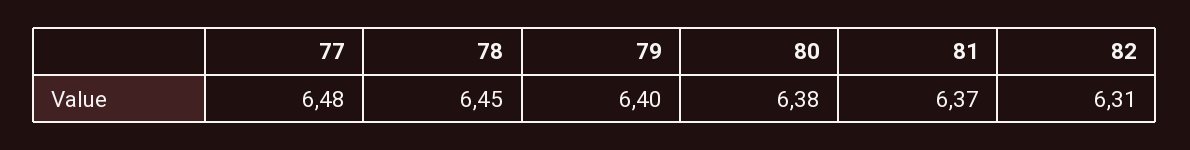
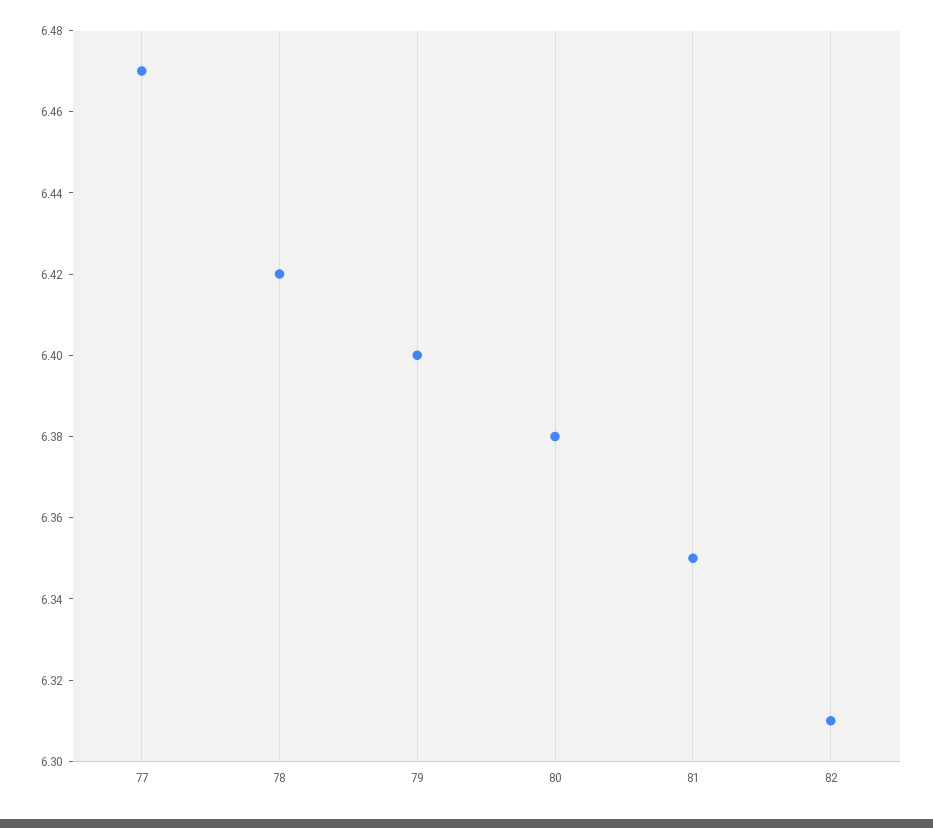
  {
-   "77": 6.48,
+   "77": 6.47,
-   "78": 6.45,
+   "78": 6.42,
    "79": 6.4,
    "80": 6.38,
-   "81": 6.37,
+   "81": 6.35,
    "82": 6.31
  }

